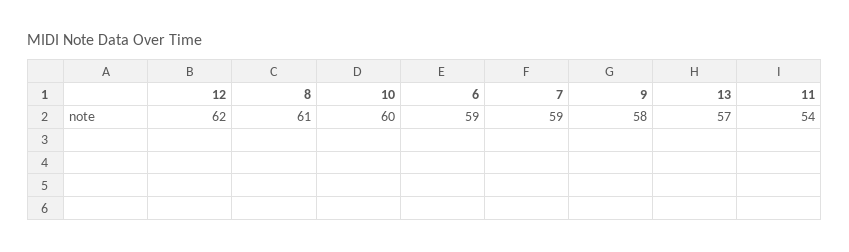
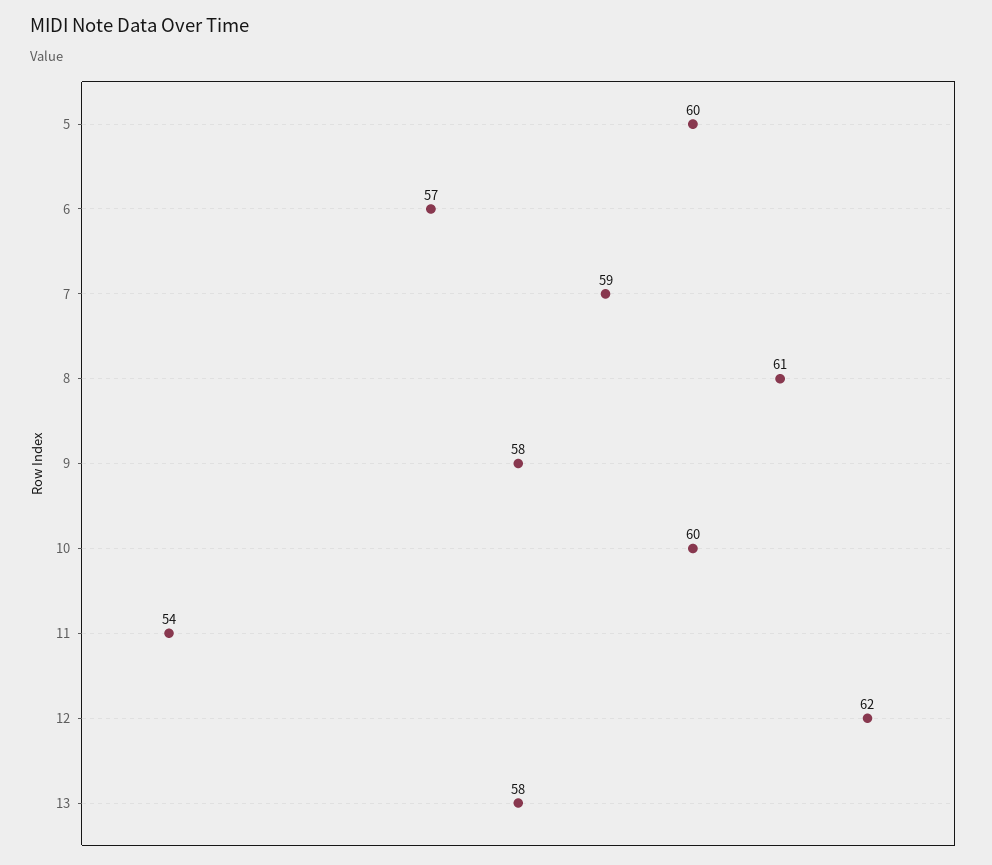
  {
    "12": 62,
    "8": 61,
    "10": 60,
-   "6": 59,
+   "6": 57,
    "7": 59,
    "9": 58,
-   "13": 57,
+   "13": 58,
-   "11": 54
+   "11": 54,
+   "5": 60
  }

